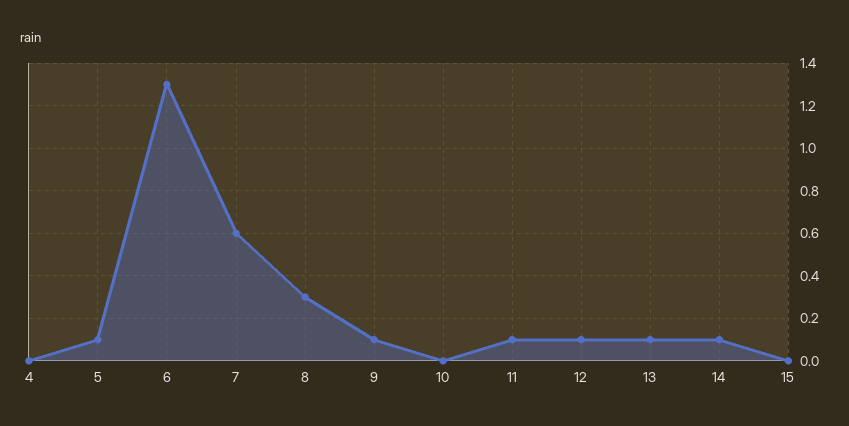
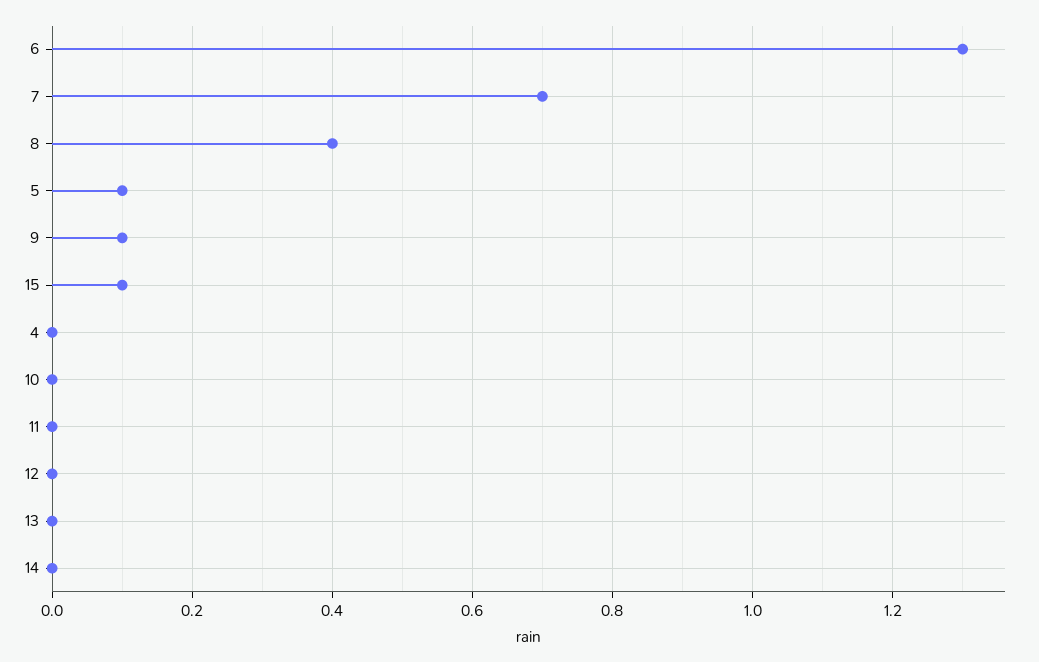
  {
    "4": 0,
    "5": 0.1,
    "6": 1.3,
-   "7": 0.6,
+   "7": 0.7,
-   "8": 0.3,
+   "8": 0.4,
    "9": 0.1,
    "10": 0,
-   "11": 0.1,
+   "11": 0,
-   "12": 0.1,
+   "12": 0,
-   "13": 0.1,
+   "13": 0,
-   "14": 0.1,
+   "14": 0,
-   "15": 0
+   "15": 0.1
  }

